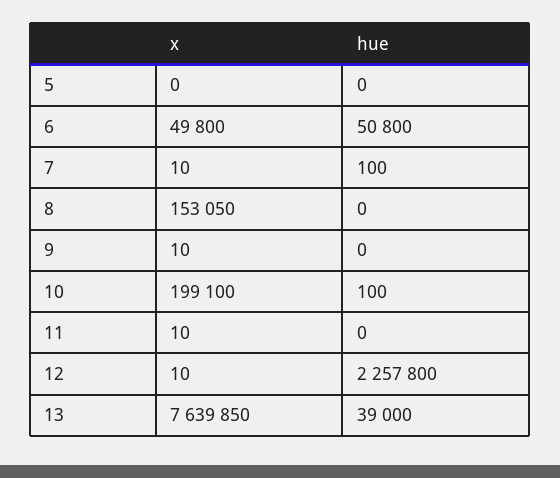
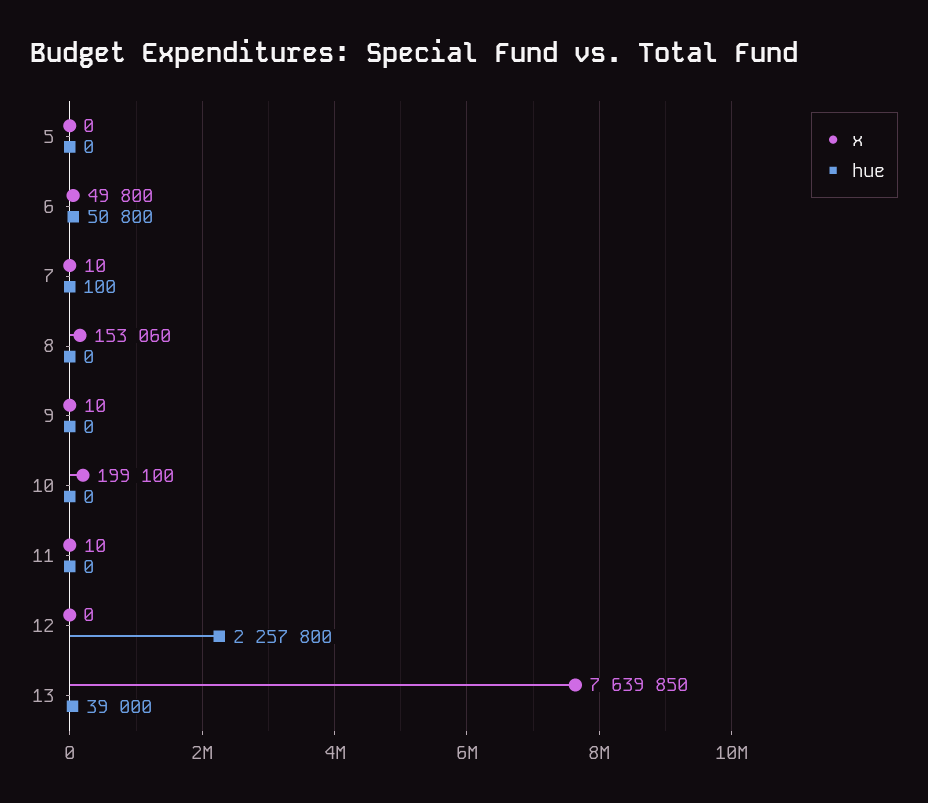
  {
    "x": {
      "5": 0,
      "6": 49800,
      "7": 10,
-     "8": 153050,
+     "8": 153060,
      "9": 10,
      "10": 199100,
      "11": 10,
-     "12": 10,
+     "12": 0,
      "13": 7639850
    },
    "hue": {
      "5": 0,
      "6": 50800,
      "7": 100,
      "8": 0,
      "9": 0,
-     "10": 100,
+     "10": 0,
      "11": 0,
      "12": 2257800,
      "13": 39000
    }
  }

